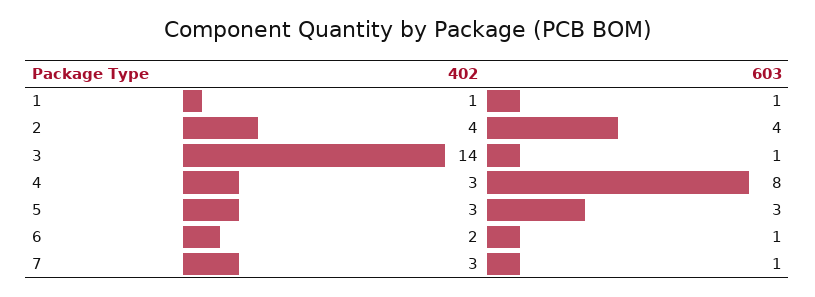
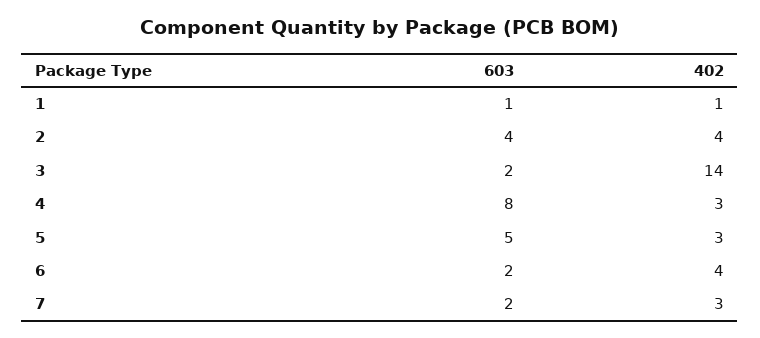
  {
    "402": {
      "1": 1,
      "2": 4,
      "3": 14,
      "4": 3,
      "5": 3,
-     "6": 2,
+     "6": 4,
      "7": 3
    },
    "603": {
      "1": 1,
      "2": 4,
-     "3": 1,
+     "3": 2,
      "4": 8,
-     "5": 3,
+     "5": 5,
-     "6": 1,
+     "6": 2,
-     "7": 1
+     "7": 2
    }
  }

